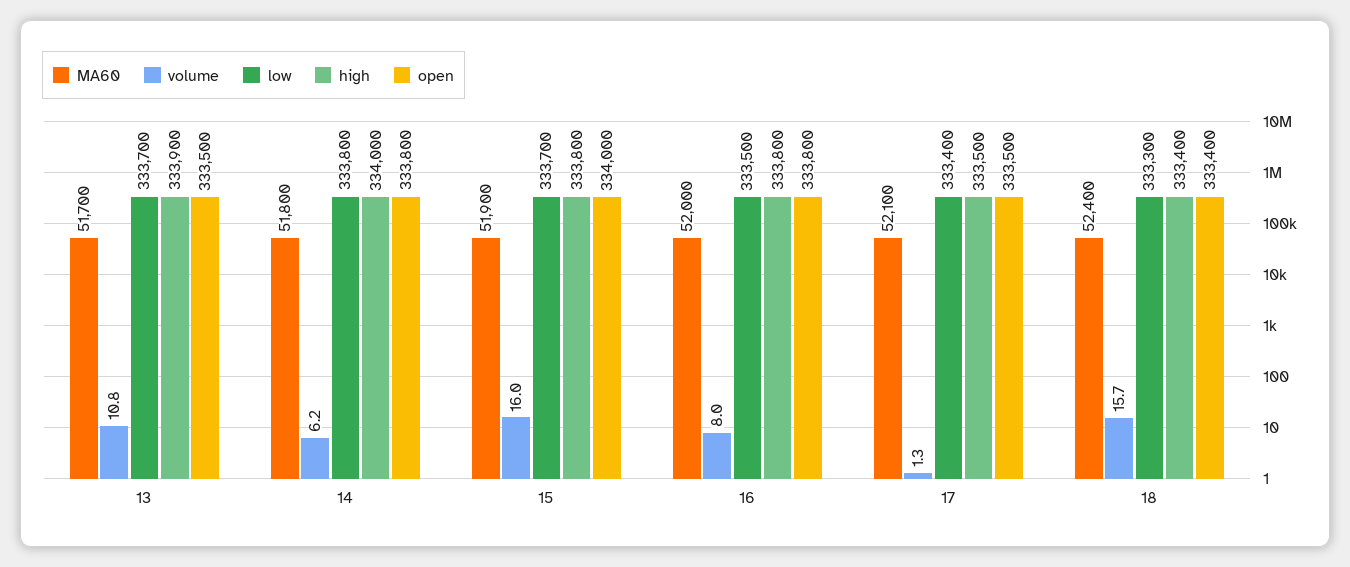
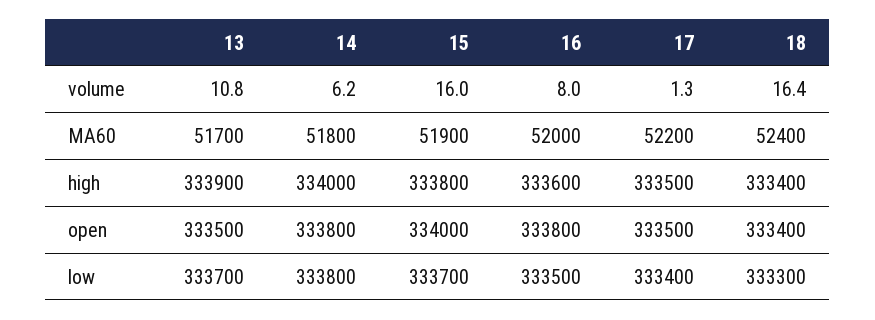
  {
    "MA60": {
      "13": 51700,
      "14": 51800,
      "15": 51900,
      "16": 52000,
-     "17": 52100,
+     "17": 52200,
      "18": 52400
    },
    "volume": {
      "13": 10.8,
      "14": 6.2,
      "15": 16,
      "16": 8,
      "17": 1.3,
-     "18": 15.7
+     "18": 16.4
    },
    "low": {
      "13": 333700,
      "14": 333800,
      "15": 333700,
      "16": 333500,
      "17": 333400,
      "18": 333300
    },
    "high": {
      "13": 333900,
      "14": 334000,
      "15": 333800,
-     "16": 333800,
+     "16": 333600,
      "17": 333500,
      "18": 333400
    },
    "open": {
      "13": 333500,
      "14": 333800,
      "15": 334000,
      "16": 333800,
      "17": 333500,
      "18": 333400
    }
  }

